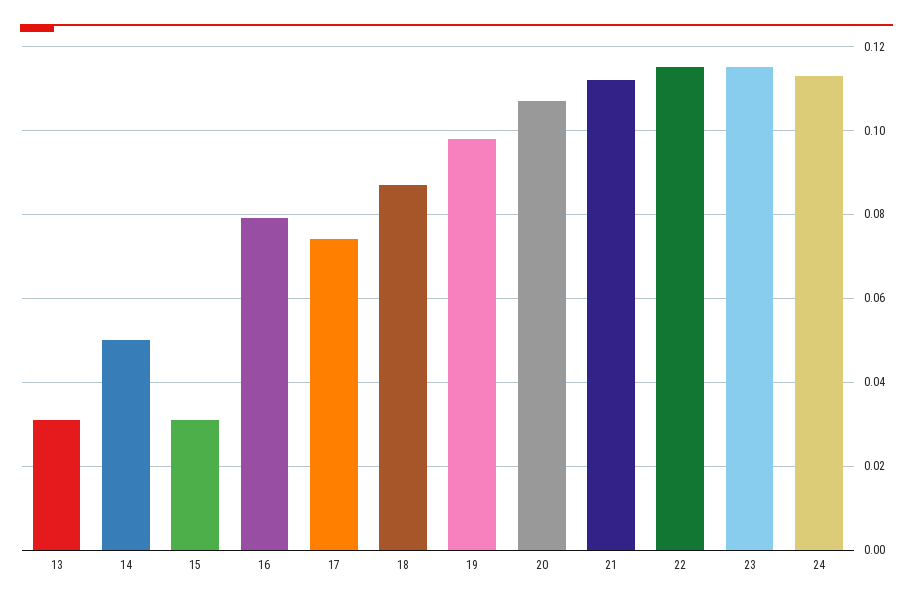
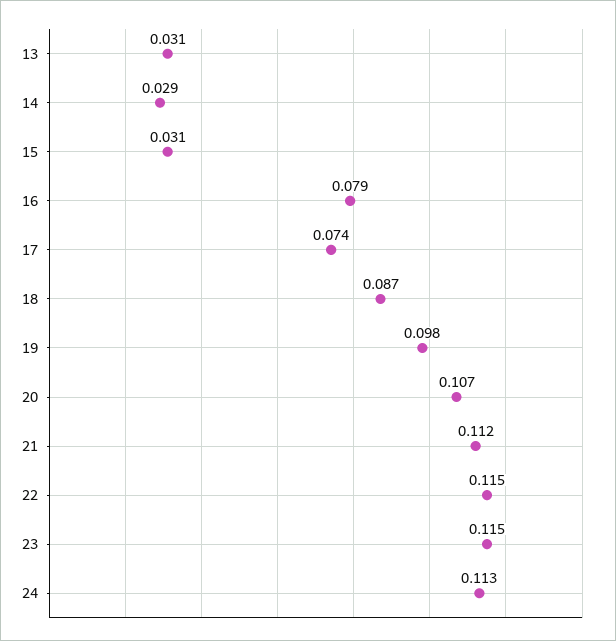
  {
    "13": 0.031,
-   "14": 0.05,
+   "14": 0.029,
    "15": 0.031,
    "16": 0.079,
    "17": 0.074,
    "18": 0.087,
    "19": 0.098,
    "20": 0.107,
    "21": 0.112,
    "22": 0.115,
    "23": 0.115,
    "24": 0.113
  }

